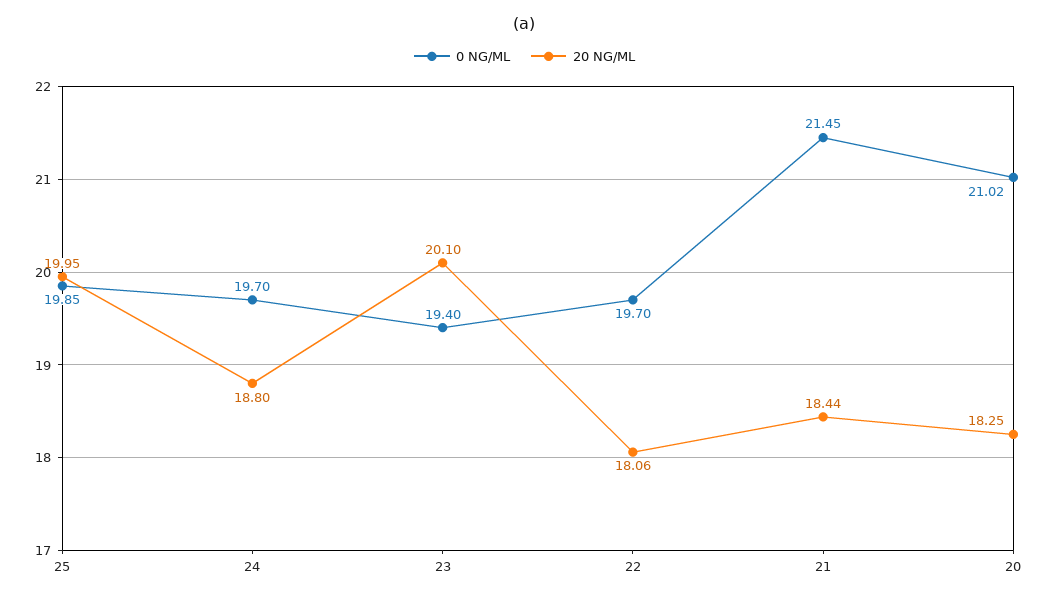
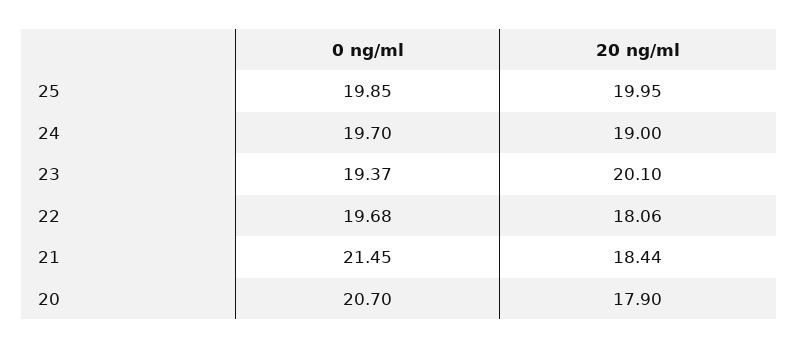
  {
    "0 NG/ML": {
      "25": 19.85,
      "24": 19.7,
-     "23": 19.4,
+     "23": 19.37,
-     "22": 19.7,
+     "22": 19.68,
      "21": 21.45,
-     "20": 21.02
+     "20": 20.7
    },
    "20 NG/ML": {
      "25": 19.95,
-     "24": 18.8,
+     "24": 19,
      "23": 20.1,
      "22": 18.06,
      "21": 18.44,
-     "20": 18.25
+     "20": 17.9
    }
  }

